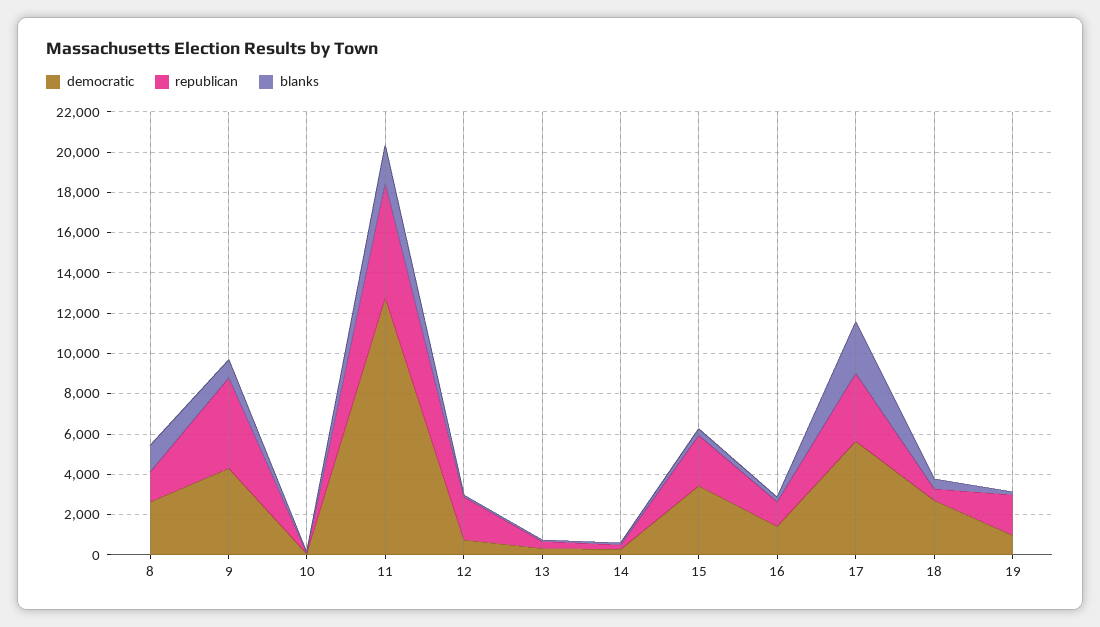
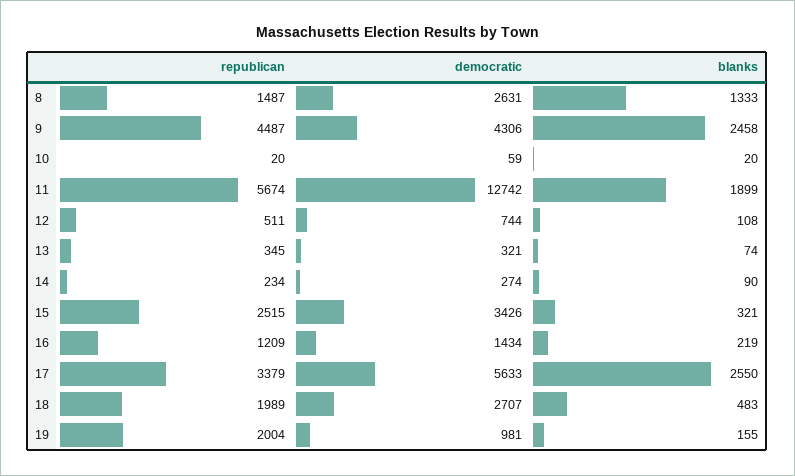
  {
    "democratic": {
      "8": 2631,
      "9": 4306,
      "10": 59,
      "11": 12742,
      "12": 744,
      "13": 321,
      "14": 274,
      "15": 3426,
      "16": 1434,
      "17": 5633,
      "18": 2707,
      "19": 981
    },
    "republican": {
      "8": 1487,
      "9": 4487,
      "10": 20,
      "11": 5674,
-     "12": 2000,
+     "12": 511,
      "13": 345,
      "14": 234,
      "15": 2515,
      "16": 1209,
      "17": 3379,
-     "18": 500,
+     "18": 1989,
      "19": 2004
    },
    "blanks": {
      "8": 1333,
-     "9": 1000,
+     "9": 2458,
      "10": 20,
      "11": 1899,
      "12": 108,
      "13": 74,
      "14": 90,
      "15": 321,
      "16": 219,
      "17": 2550,
      "18": 483,
      "19": 155
    }
  }

